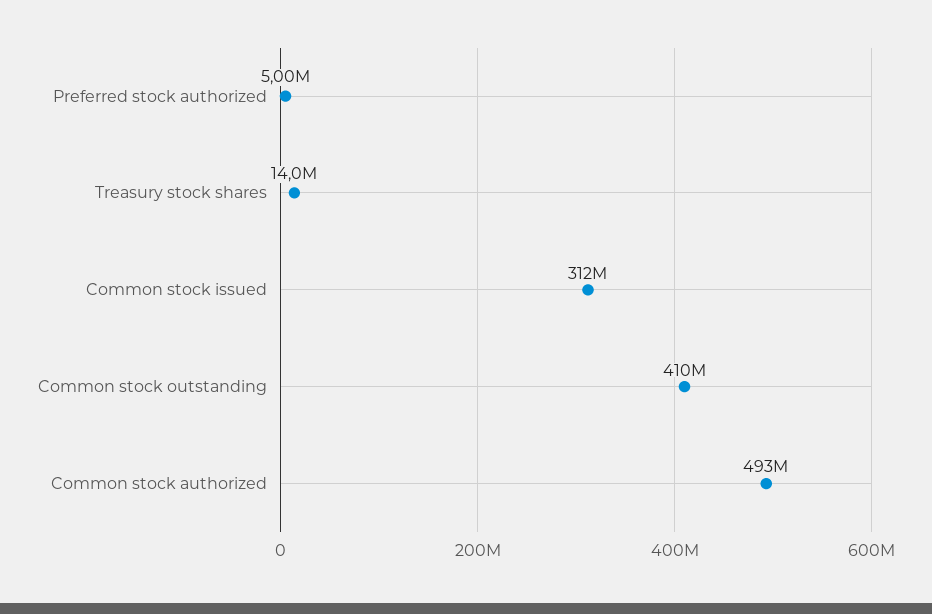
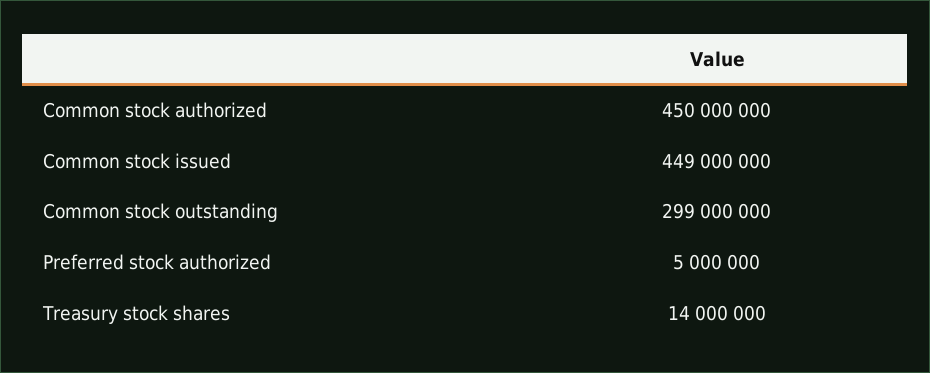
  {
    "Preferred stock authorized": 5000000,
    "Treasury stock shares": 14000000,
-   "Common stock issued": 312000000,
+   "Common stock issued": 449000000,
-   "Common stock outstanding": 410000000,
+   "Common stock outstanding": 299000000,
-   "Common stock authorized": 493000000
+   "Common stock authorized": 450000000
  }

